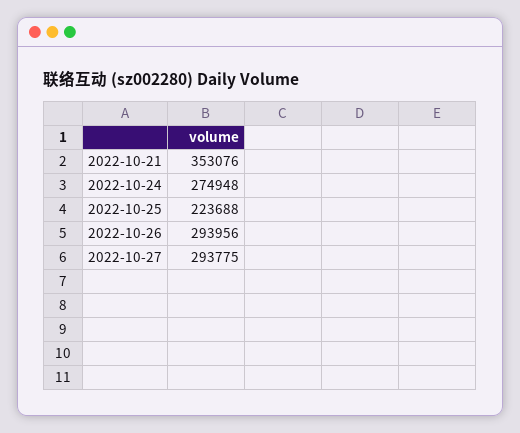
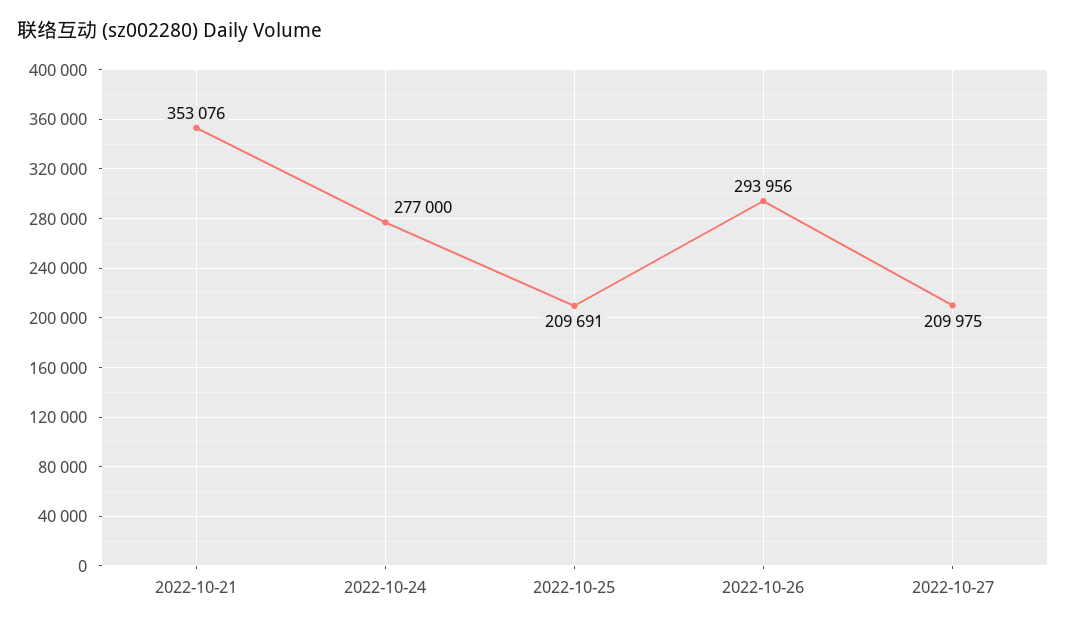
  {
    "2022-10-21": 353076,
-   "2022-10-24": 274948,
+   "2022-10-24": 277000,
-   "2022-10-25": 223688,
+   "2022-10-25": 209691,
    "2022-10-26": 293956,
-   "2022-10-27": 293775
+   "2022-10-27": 209975
  }

